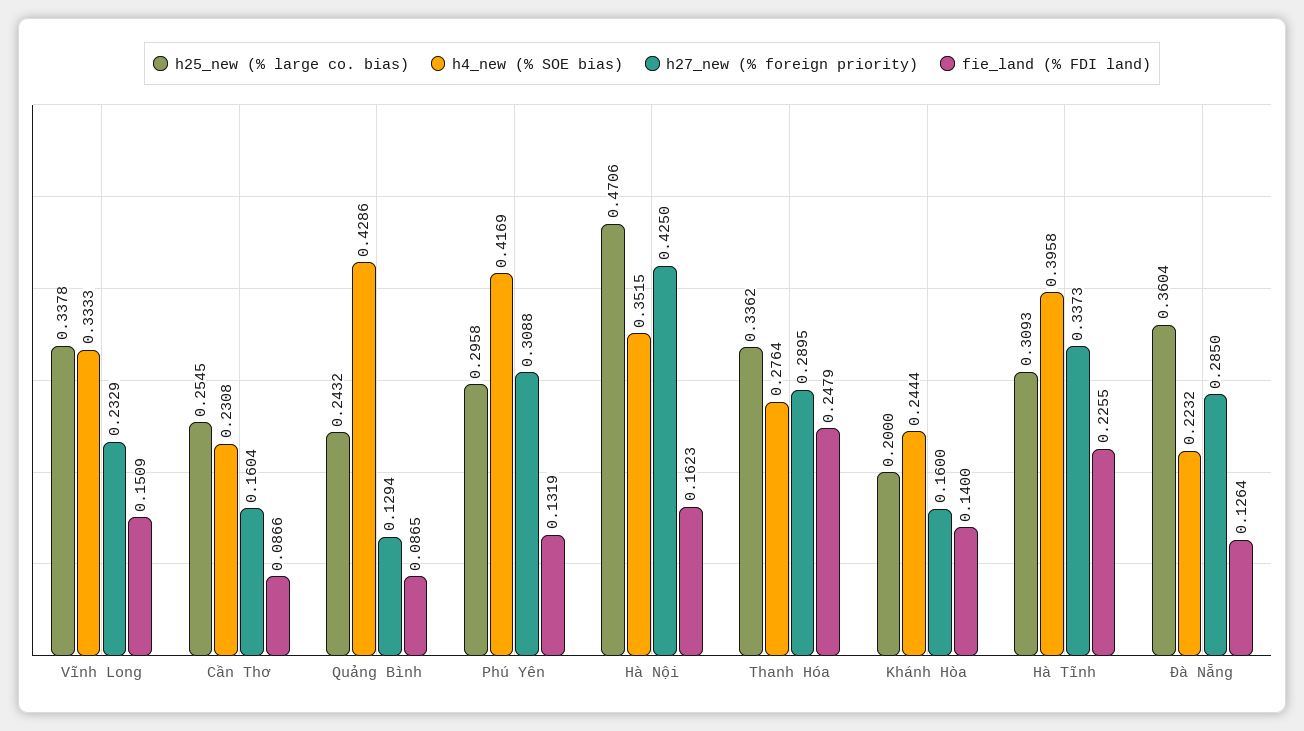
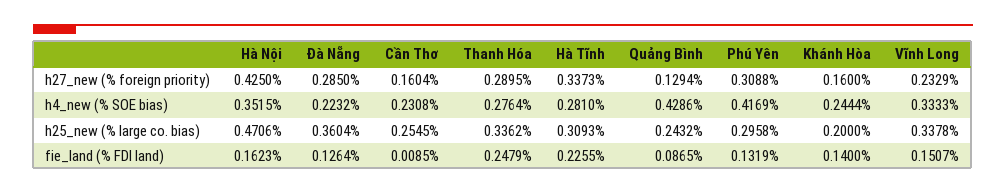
  {
    "h25_new (% large co. bias)": {
      "Vĩnh Long": 0.3378,
      "Cần Thơ": 0.2545,
      "Quảng Bình": 0.2432,
      "Phú Yên": 0.2958,
      "Hà Nội": 0.4706,
      "Thanh Hóa": 0.3362,
      "Khánh Hòa": 0.2,
      "Hà Tĩnh": 0.3093,
      "Đà Nẵng": 0.3604
    },
    "h4_new (% SOE bias)": {
      "Vĩnh Long": 0.3333,
      "Cần Thơ": 0.2308,
      "Quảng Bình": 0.4286,
      "Phú Yên": 0.4169,
      "Hà Nội": 0.3515,
      "Thanh Hóa": 0.2764,
      "Khánh Hòa": 0.2444,
-     "Hà Tĩnh": 0.3958,
+     "Hà Tĩnh": 0.281,
      "Đà Nẵng": 0.2232
    },
    "h27_new (% foreign priority)": {
      "Vĩnh Long": 0.2329,
      "Cần Thơ": 0.1604,
      "Quảng Bình": 0.1294,
      "Phú Yên": 0.3088,
      "Hà Nội": 0.425,
      "Thanh Hóa": 0.2895,
      "Khánh Hòa": 0.16,
      "Hà Tĩnh": 0.3373,
      "Đà Nẵng": 0.285
    },
    "fie_land (% FDI land)": {
-     "Vĩnh Long": 0.1509,
+     "Vĩnh Long": 0.1507,
-     "Cần Thơ": 0.0866,
+     "Cần Thơ": 0.0085,
      "Quảng Bình": 0.0865,
      "Phú Yên": 0.1319,
      "Hà Nội": 0.1623,
      "Thanh Hóa": 0.2479,
      "Khánh Hòa": 0.14,
      "Hà Tĩnh": 0.2255,
      "Đà Nẵng": 0.1264
    }
  }

